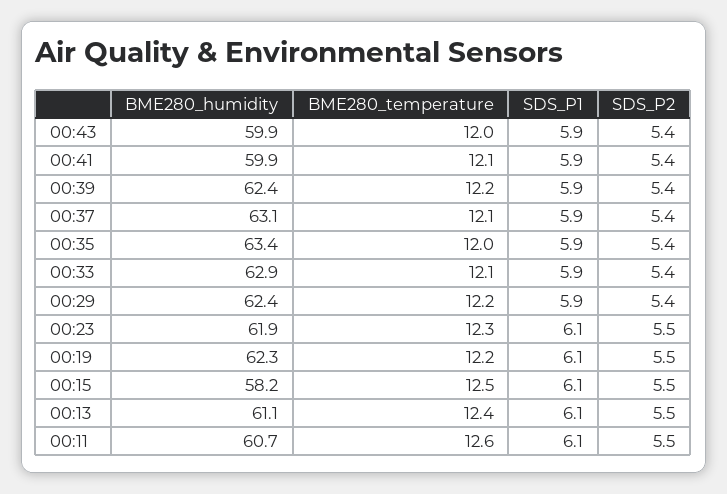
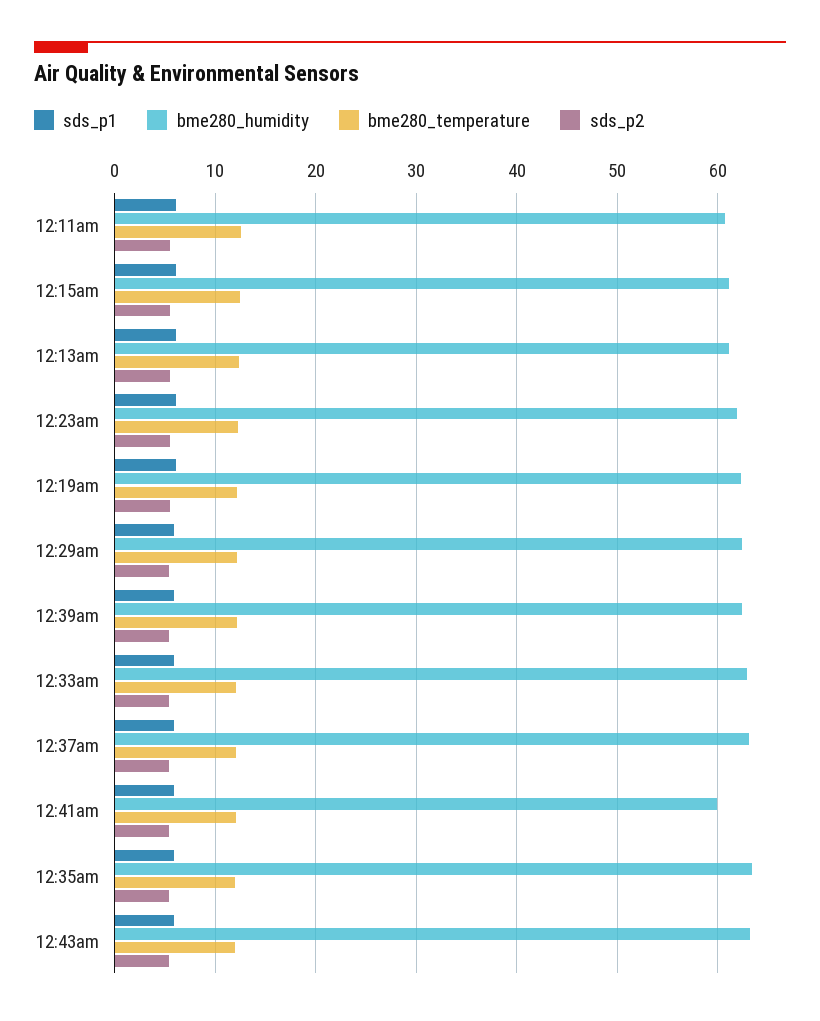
  {
    "BME280_humidity": {
-     "00:43": 59.9,
+     "00:43": 63,
      "00:41": 59.9,
      "00:39": 62.4,
      "00:37": 63.1,
      "00:35": 63.4,
      "00:33": 62.9,
      "00:29": 62.4,
      "00:23": 61.9,
      "00:19": 62.3,
-     "00:15": 58.2,
+     "00:15": 61,
      "00:13": 61.1,
      "00:11": 60.7
    },
    "BME280_temperature": {
      "00:43": 12,
      "00:41": 12.1,
      "00:39": 12.2,
      "00:37": 12.1,
      "00:35": 12,
      "00:33": 12.1,
      "00:29": 12.2,
      "00:23": 12.3,
      "00:19": 12.2,
      "00:15": 12.5,
      "00:13": 12.4,
      "00:11": 12.6
    },
    "SDS_P1": {
      "00:43": 5.9,
      "00:41": 5.9,
      "00:39": 5.9,
      "00:37": 5.9,
      "00:35": 5.9,
      "00:33": 5.9,
      "00:29": 5.9,
      "00:23": 6.1,
      "00:19": 6.1,
      "00:15": 6.1,
      "00:13": 6.1,
      "00:11": 6.1
    },
    "SDS_P2": {
      "00:43": 5.4,
      "00:41": 5.4,
      "00:39": 5.4,
      "00:37": 5.4,
      "00:35": 5.4,
      "00:33": 5.4,
      "00:29": 5.4,
      "00:23": 5.5,
      "00:19": 5.5,
      "00:15": 5.5,
      "00:13": 5.5,
      "00:11": 5.5
    }
  }

